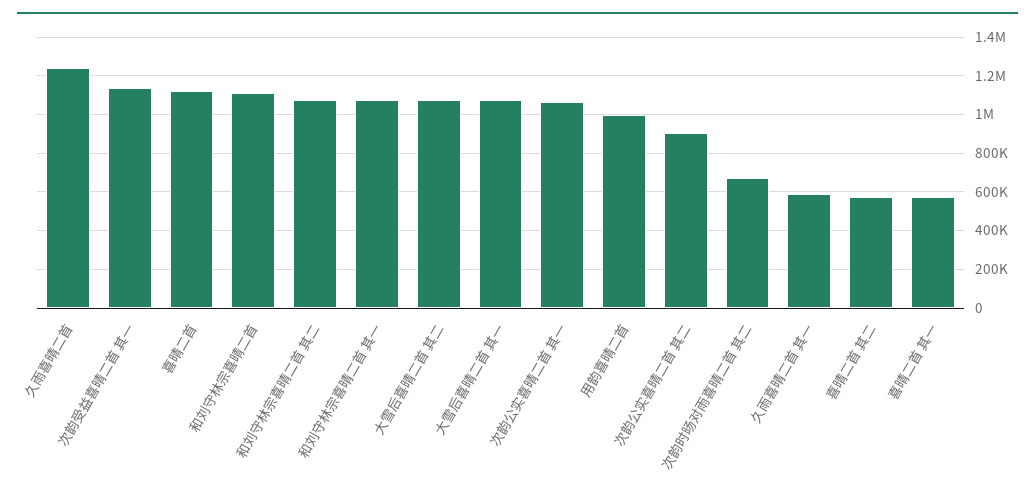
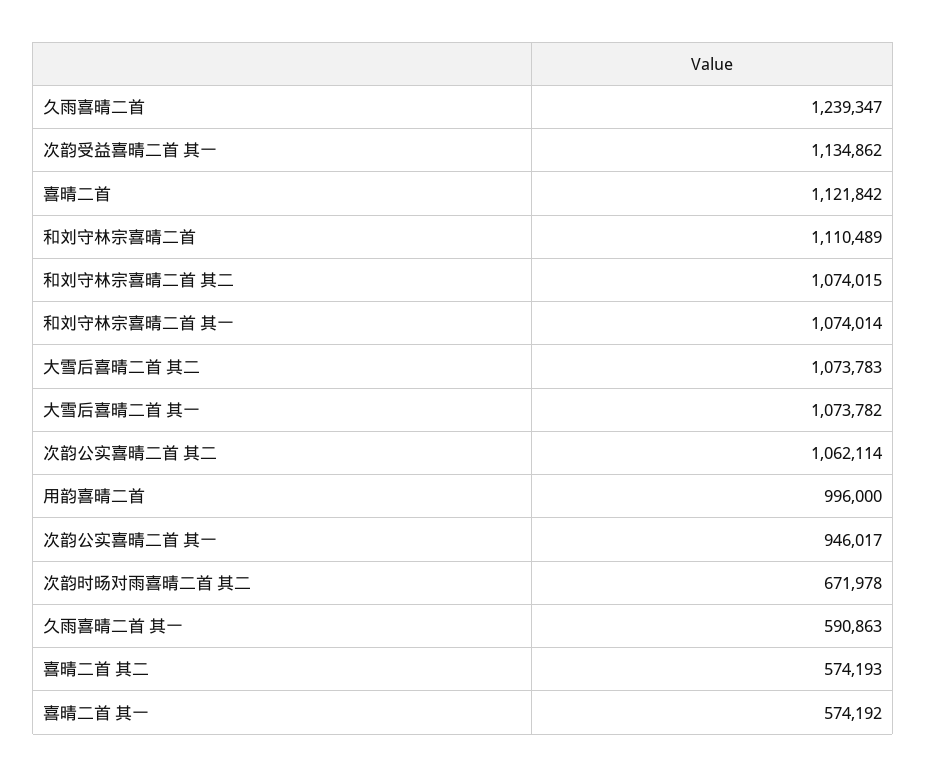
  {
    "久雨喜晴二首": 1239347,
    "次韵受益喜晴二首 其一": 1134862,
    "喜晴二首": 1121842,
    "和刘守林宗喜晴二首": 1110489,
    "和刘守林宗喜晴二首 其二": 1074015,
    "和刘守林宗喜晴二首 其一": 1074014,
    "大雪后喜晴二首 其二": 1073783,
    "大雪后喜晴二首 其一": 1073782,
-   "次韵公实喜晴二首 其一": 1050000,
+   "次韵公实喜晴二首 其一": 946017,
    "用韵喜晴二首": 996000,
-   "次韵公实喜晴二首 其二": 900000,
+   "次韵公实喜晴二首 其二": 1062114,
    "次韵时旸对雨喜晴二首 其二": 671978,
    "久雨喜晴二首 其一": 590863,
    "喜晴二首 其二": 574193,
    "喜晴二首 其一": 574192
  }

